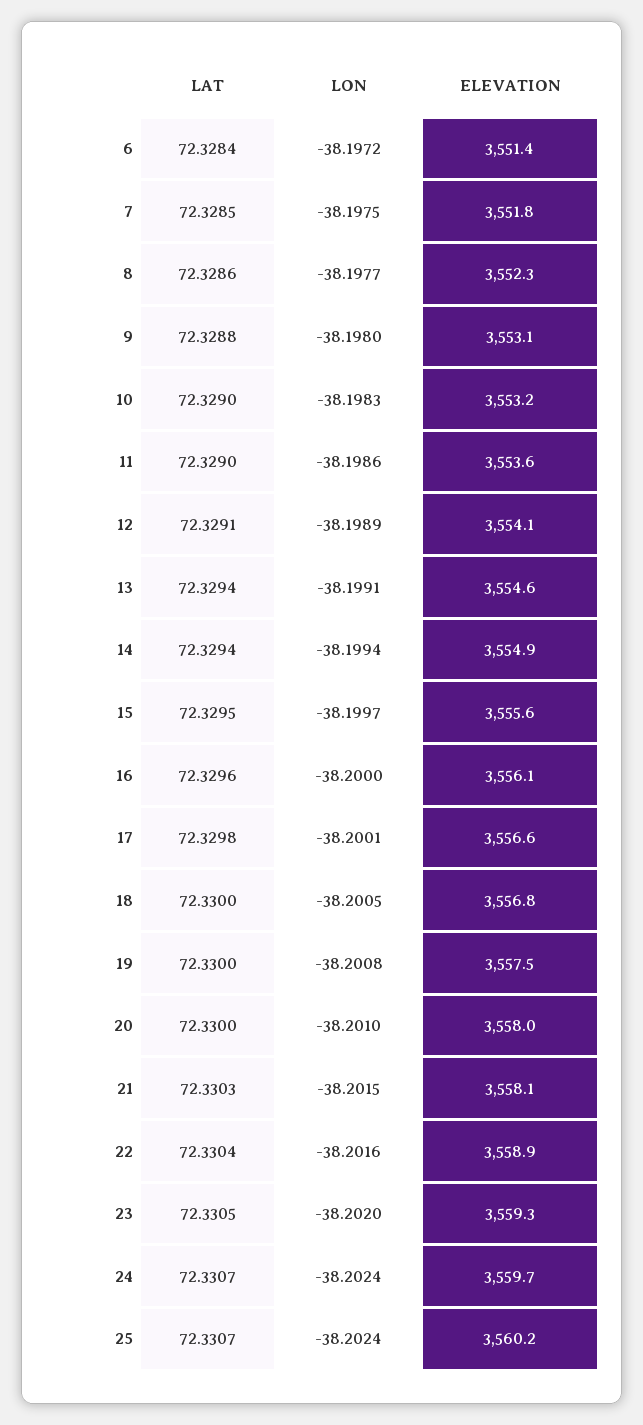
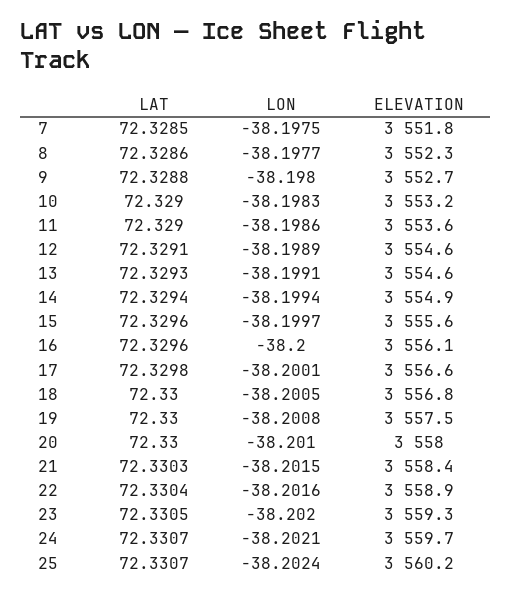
  {
    "LAT": {
-     "6": 72.3284,
      "7": 72.3285,
      "8": 72.3286,
      "9": 72.3288,
      "10": 72.329,
      "11": 72.329,
      "12": 72.3291,
-     "13": 72.3294,
+     "13": 72.3293,
      "14": 72.3294,
-     "15": 72.3295,
+     "15": 72.3296,
      "16": 72.3296,
      "17": 72.3298,
      "18": 72.33,
      "19": 72.33,
      "20": 72.33,
      "21": 72.3303,
      "22": 72.3304,
      "23": 72.3305,
      "24": 72.3307,
      "25": 72.3307
    },
    "LON": {
-     "6": -38.1972,
      "7": -38.1975,
      "8": -38.1977,
      "9": -38.198,
      "10": -38.1983,
      "11": -38.1986,
      "12": -38.1989,
      "13": -38.1991,
      "14": -38.1994,
      "15": -38.1997,
      "16": -38.2,
      "17": -38.2001,
      "18": -38.2005,
      "19": -38.2008,
      "20": -38.201,
      "21": -38.2015,
      "22": -38.2016,
      "23": -38.202,
-     "24": -38.2024,
+     "24": -38.2021,
      "25": -38.2024
    },
    "ELEVATION": {
-     "6": 3551.4,
      "7": 3551.8,
      "8": 3552.3,
-     "9": 3553.1,
+     "9": 3552.7,
      "10": 3553.2,
      "11": 3553.6,
-     "12": 3554.1,
+     "12": 3554.6,
      "13": 3554.6,
      "14": 3554.9,
      "15": 3555.6,
      "16": 3556.1,
      "17": 3556.6,
      "18": 3556.8,
      "19": 3557.5,
      "20": 3558,
-     "21": 3558.1,
+     "21": 3558.4,
      "22": 3558.9,
      "23": 3559.3,
      "24": 3559.7,
      "25": 3560.2
    }
  }

